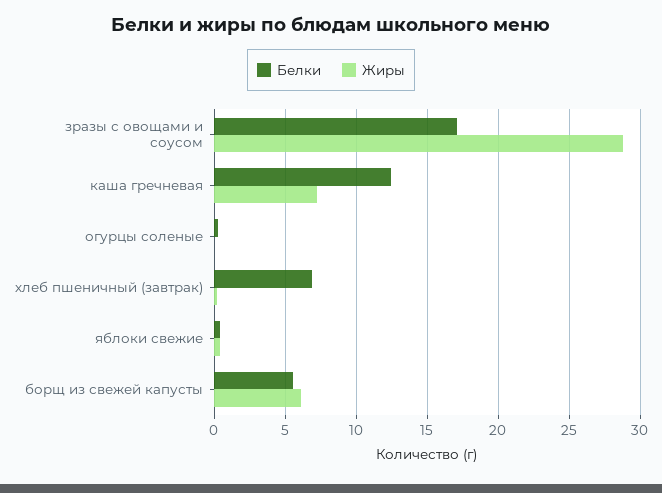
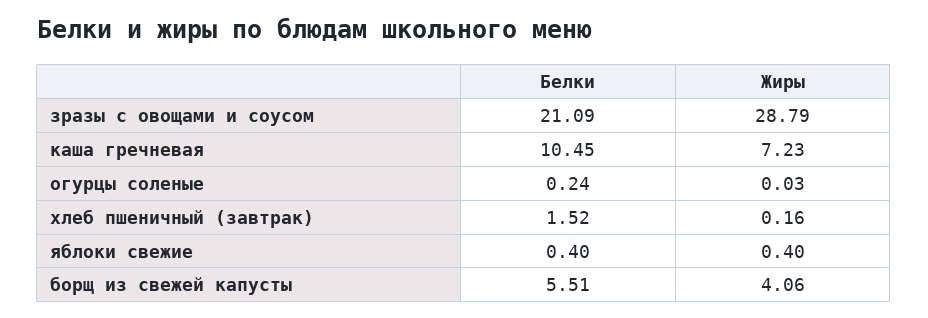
  {
    "Белки": {
-     "зразы с овощами и соусом": 17,
+     "зразы с овощами и соусом": 21.09,
-     "каша гречневая": 12.5,
+     "каша гречневая": 10.45,
      "огурцы соленые": 0.24,
-     "хлеб пшеничный (завтрак)": 7,
+     "хлеб пшеничный (завтрак)": 1.52,
      "яблоки свежие": 0.4,
      "борщ из свежей капусты": 5.51
    },
    "Жиры": {
      "зразы с овощами и соусом": 28.79,
      "каша гречневая": 7.23,
      "огурцы соленые": 0.03,
      "хлеб пшеничный (завтрак)": 0.16,
      "яблоки свежие": 0.4,
-     "борщ из свежей капусты": 6
+     "борщ из свежей капусты": 4.06
    }
  }

